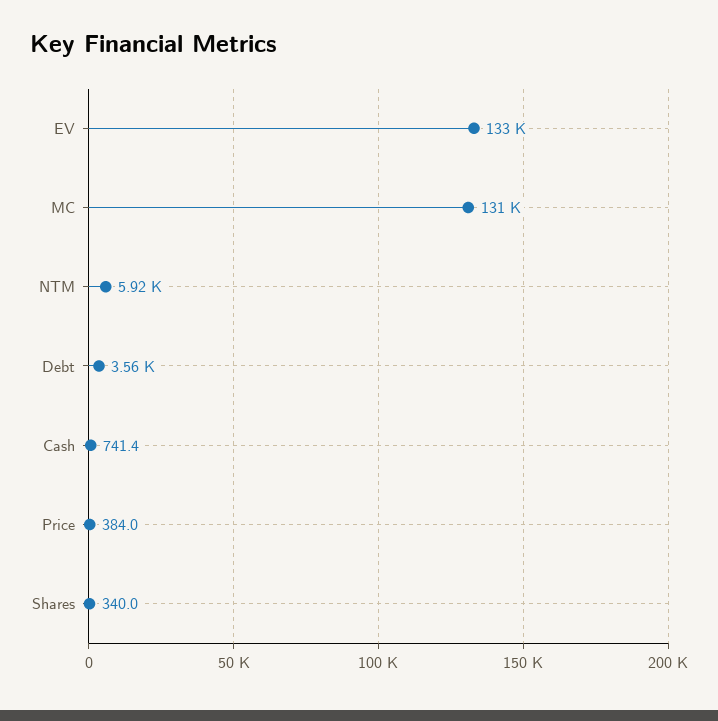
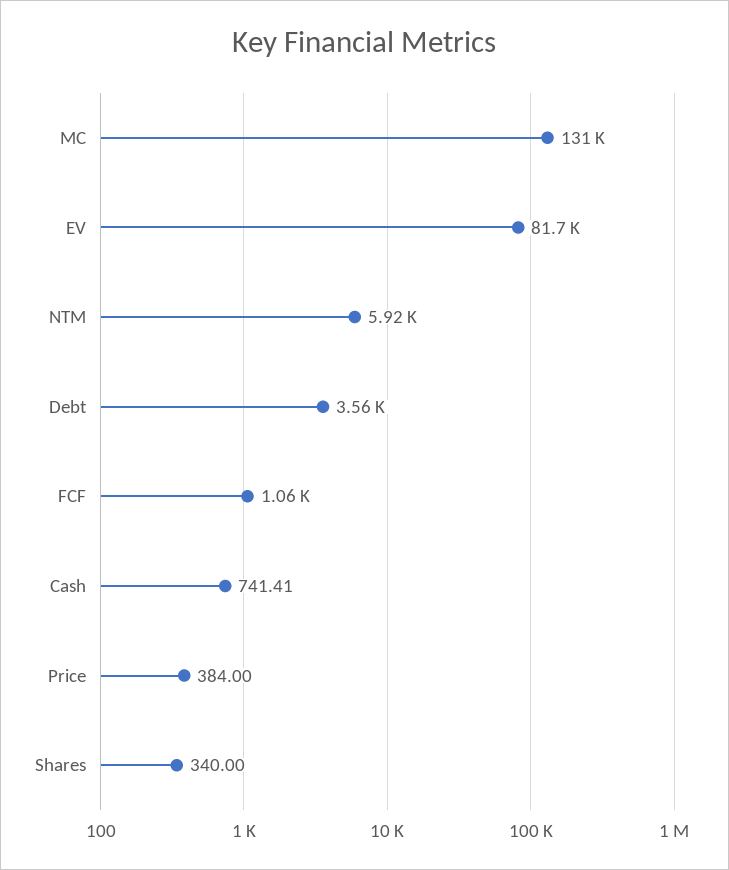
  {
-   "EV": 133000,
+   "EV": 81700,
    "MC": 131000,
    "NTM": 5920,
    "Debt": 3560,
    "Cash": 741.41,
    "Price": 384,
-   "Shares": 340
+   "Shares": 340,
+   "FCF": 1060
  }

